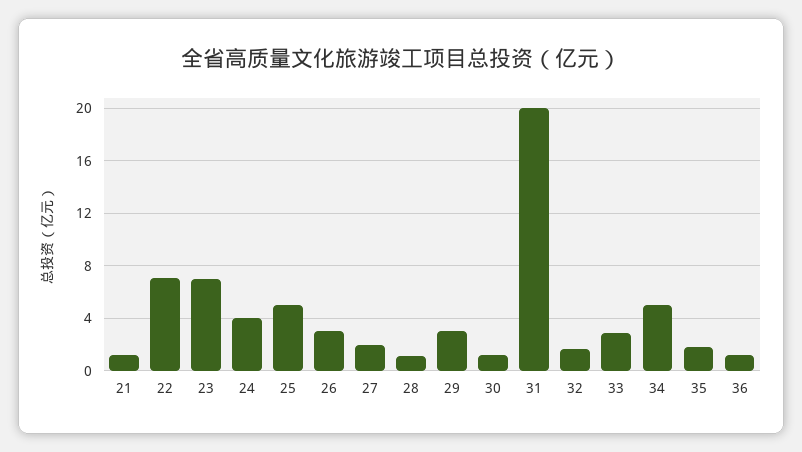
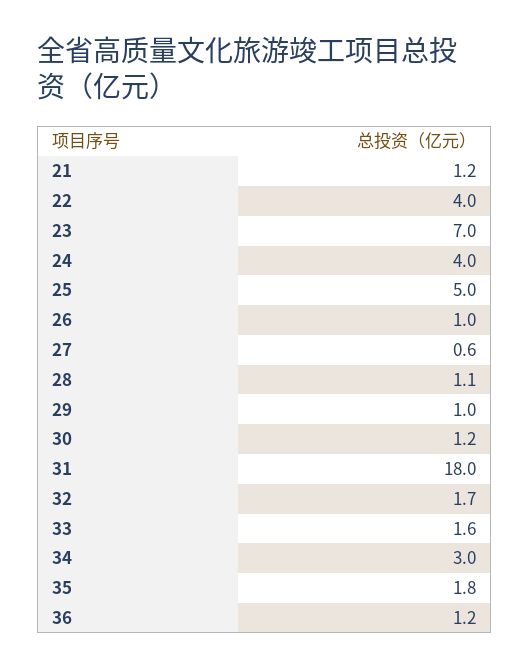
  {
    "21": 1.2,
-   "22": 7,
+   "22": 4,
    "23": 7,
    "24": 4,
    "25": 5,
-   "26": 3,
+   "26": 1,
-   "27": 2,
+   "27": 0.6,
    "28": 1.1,
-   "29": 3,
+   "29": 1,
    "30": 1.2,
-   "31": 20,
+   "31": 18,
    "32": 1.7,
-   "33": 3,
+   "33": 1.6,
-   "34": 5,
+   "34": 3,
    "35": 1.8,
    "36": 1.2
  }

